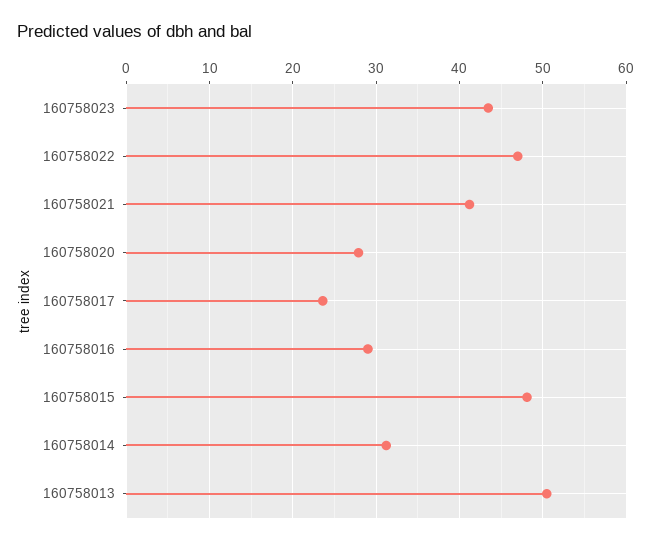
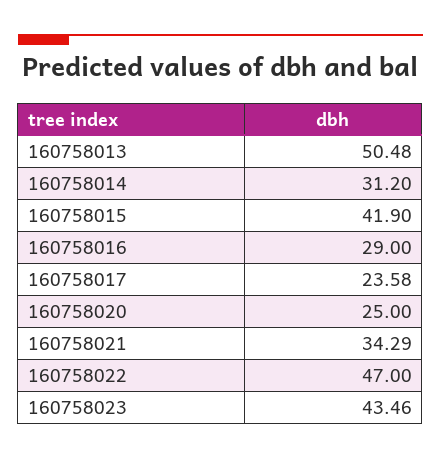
  {
    "160758023": 43.46,
    "160758022": 47,
-   "160758021": 41,
+   "160758021": 34.29,
-   "160758020": 28,
+   "160758020": 25,
    "160758017": 23.58,
    "160758016": 29,
-   "160758015": 48,
+   "160758015": 41.9,
    "160758014": 31.2,
    "160758013": 50.48
  }

